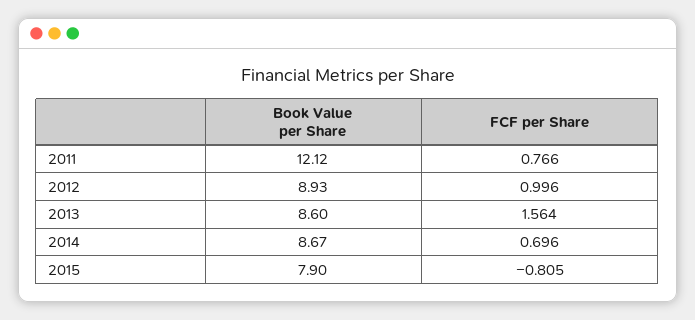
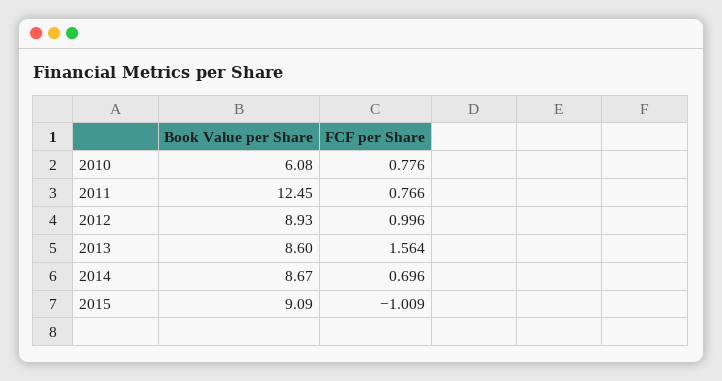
  {
    "Book Value per Share": {
-     "2011": 12.12,
+     "2011": 12.45,
      "2012": 8.93,
      "2013": 8.6,
      "2014": 8.67,
-     "2015": 7.9
+     "2015": 9.09,
+     "2010": 6.08
    },
    "FCF per Share": {
      "2011": 0.766,
      "2012": 0.996,
      "2013": 1.564,
      "2014": 0.696,
-     "2015": -0.805
+     "2015": -1.009,
+     "2010": 0.776
    }
  }

